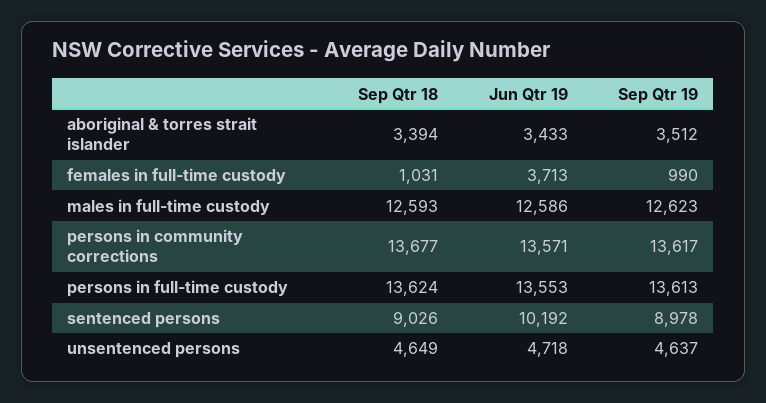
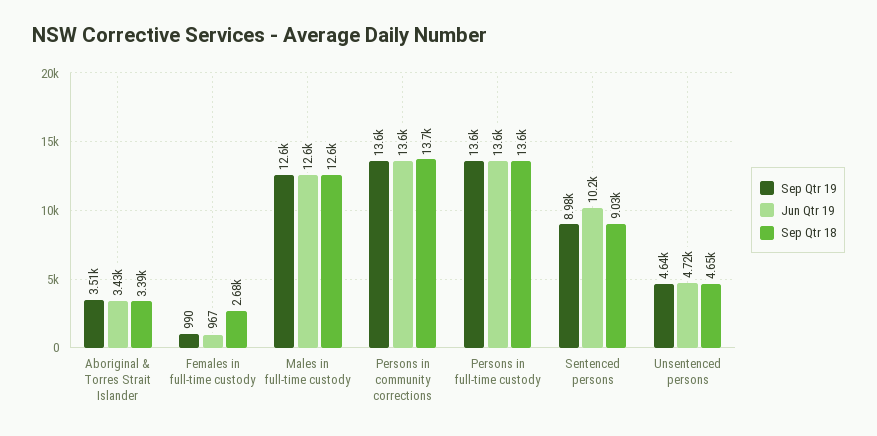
  {
    "Sep Qtr 18": {
      "aboriginal & torres strait islander": 3394,
-     "females in full-time custody": 1031,
+     "females in full-time custody": 2680,
      "males in full-time custody": 12593,
      "persons in community corrections": 13677,
      "persons in full-time custody": 13624,
      "sentenced persons": 9026,
      "unsentenced persons": 4649
    },
    "Jun Qtr 19": {
      "aboriginal & torres strait islander": 3433,
-     "females in full-time custody": 3713,
+     "females in full-time custody": 967,
      "males in full-time custody": 12586,
      "persons in community corrections": 13571,
      "persons in full-time custody": 13553,
      "sentenced persons": 10192,
      "unsentenced persons": 4718
    },
    "Sep Qtr 19": {
      "aboriginal & torres strait islander": 3512,
      "females in full-time custody": 990,
      "males in full-time custody": 12623,
      "persons in community corrections": 13617,
      "persons in full-time custody": 13613,
      "sentenced persons": 8978,
      "unsentenced persons": 4637
    }
  }

